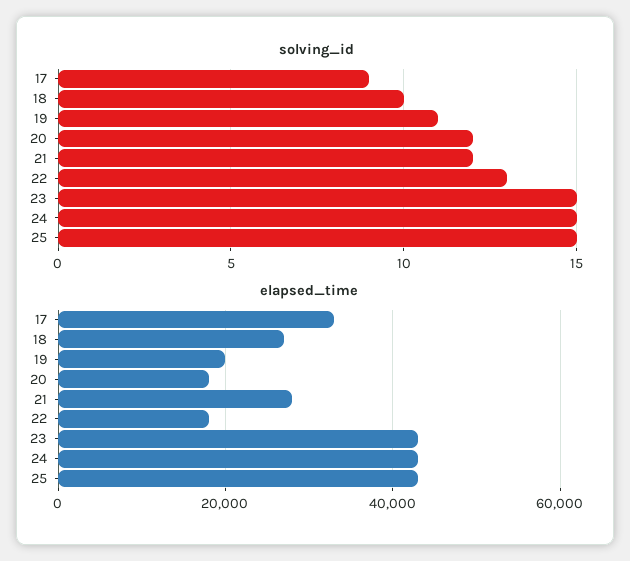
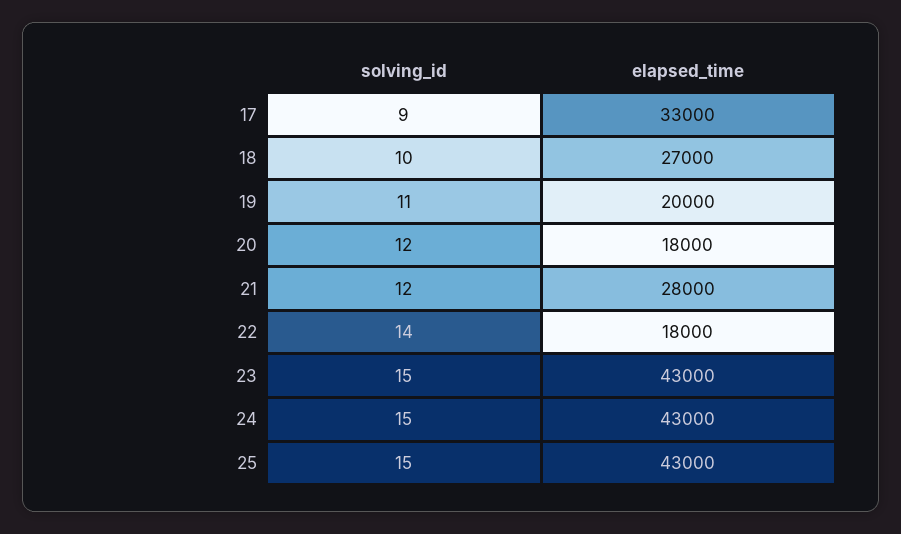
  {
    "solving_id": {
      "17": 9,
      "18": 10,
      "19": 11,
      "20": 12,
      "21": 12,
-     "22": 13,
+     "22": 14,
      "23": 15,
      "24": 15,
      "25": 15
    },
    "elapsed_time": {
      "17": 33000,
      "18": 27000,
      "19": 20000,
      "20": 18000,
      "21": 28000,
      "22": 18000,
      "23": 43000,
      "24": 43000,
      "25": 43000
    }
  }

